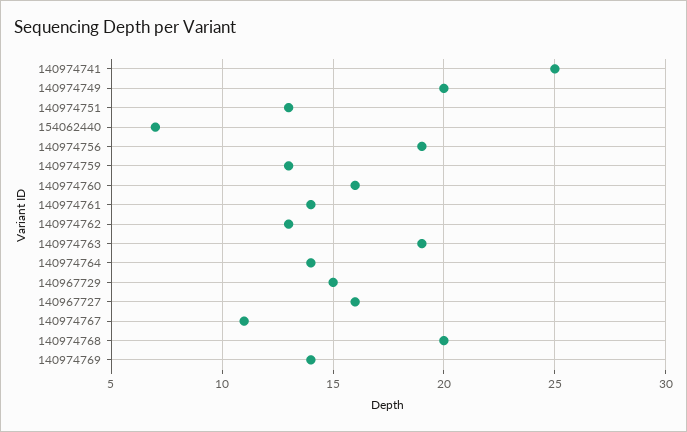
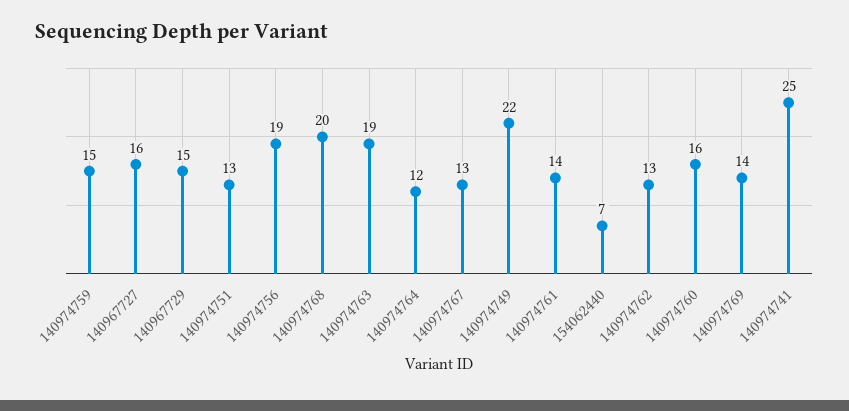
  {
    "140974741": 25,
-   "140974749": 20,
+   "140974749": 22,
    "140974751": 13,
    "154062440": 7,
    "140974756": 19,
-   "140974759": 13,
+   "140974759": 15,
    "140974760": 16,
    "140974761": 14,
    "140974762": 13,
    "140974763": 19,
-   "140974764": 14,
+   "140974764": 12,
    "140967729": 15,
    "140967727": 16,
-   "140974767": 11,
+   "140974767": 13,
    "140974768": 20,
    "140974769": 14
  }

